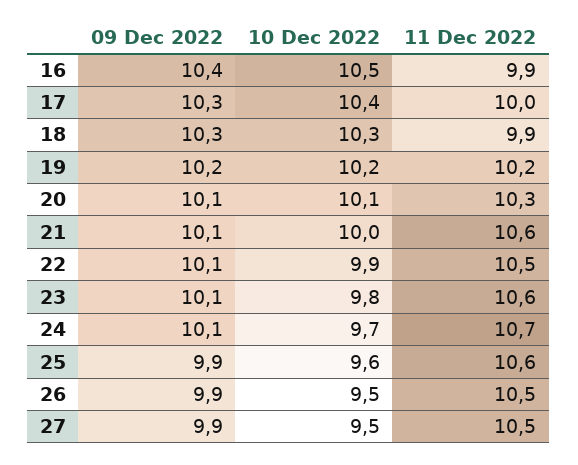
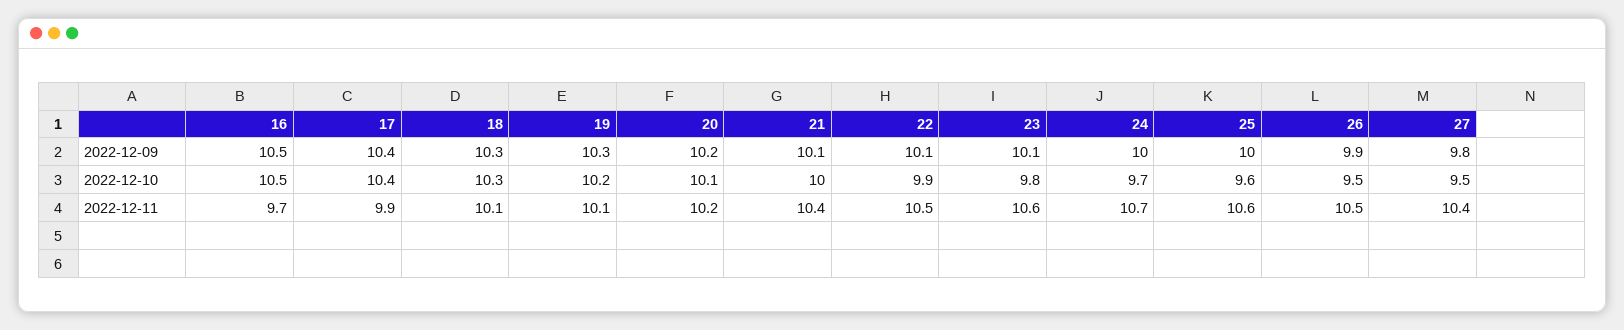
  {
    "09 Dec 2022": {
-     "16": 10.4,
+     "16": 10.5,
-     "17": 10.3,
+     "17": 10.4,
      "18": 10.3,
-     "19": 10.2,
+     "19": 10.3,
-     "20": 10.1,
+     "20": 10.2,
      "21": 10.1,
      "22": 10.1,
      "23": 10.1,
-     "24": 10.1,
+     "24": 10,
-     "25": 9.9,
+     "25": 10,
      "26": 9.9,
-     "27": 9.9
+     "27": 9.8
    },
    "10 Dec 2022": {
      "16": 10.5,
      "17": 10.4,
      "18": 10.3,
      "19": 10.2,
      "20": 10.1,
      "21": 10,
      "22": 9.9,
      "23": 9.8,
      "24": 9.7,
      "25": 9.6,
      "26": 9.5,
      "27": 9.5
    },
    "11 Dec 2022": {
-     "16": 9.9,
+     "16": 9.7,
-     "17": 10,
+     "17": 9.9,
-     "18": 9.9,
+     "18": 10.1,
-     "19": 10.2,
+     "19": 10.1,
-     "20": 10.3,
+     "20": 10.2,
-     "21": 10.6,
+     "21": 10.4,
      "22": 10.5,
      "23": 10.6,
      "24": 10.7,
      "25": 10.6,
      "26": 10.5,
-     "27": 10.5
+     "27": 10.4
    }
  }

